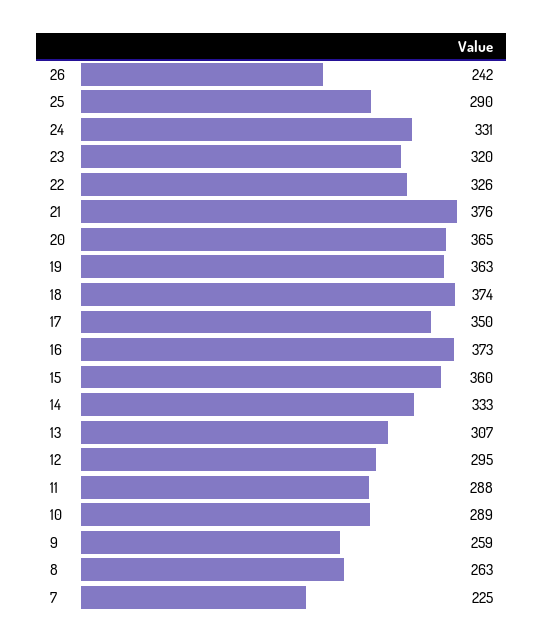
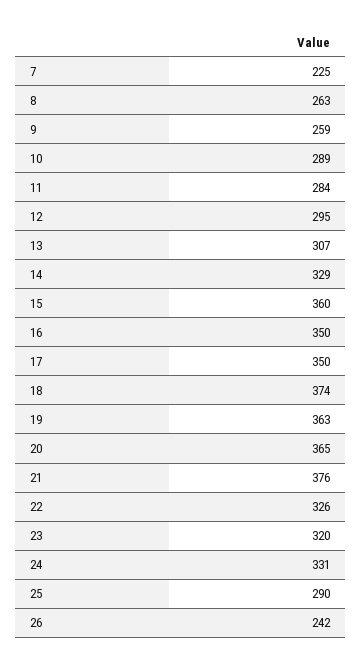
  {
    "26": 242,
    "25": 290,
    "24": 331,
    "23": 320,
    "22": 326,
    "21": 376,
    "20": 365,
    "19": 363,
    "18": 374,
    "17": 350,
-   "16": 373,
+   "16": 350,
    "15": 360,
-   "14": 333,
+   "14": 329,
    "13": 307,
    "12": 295,
-   "11": 288,
+   "11": 284,
    "10": 289,
    "9": 259,
    "8": 263,
    "7": 225
  }

